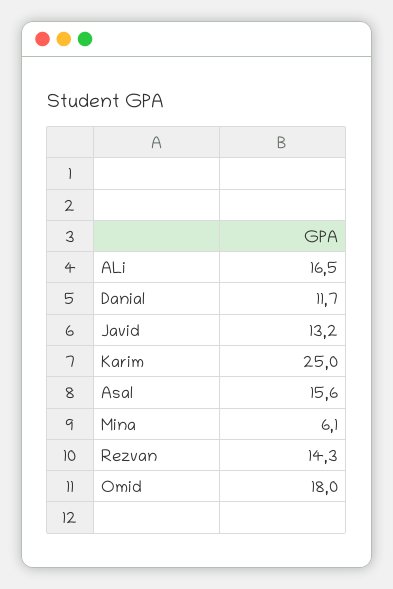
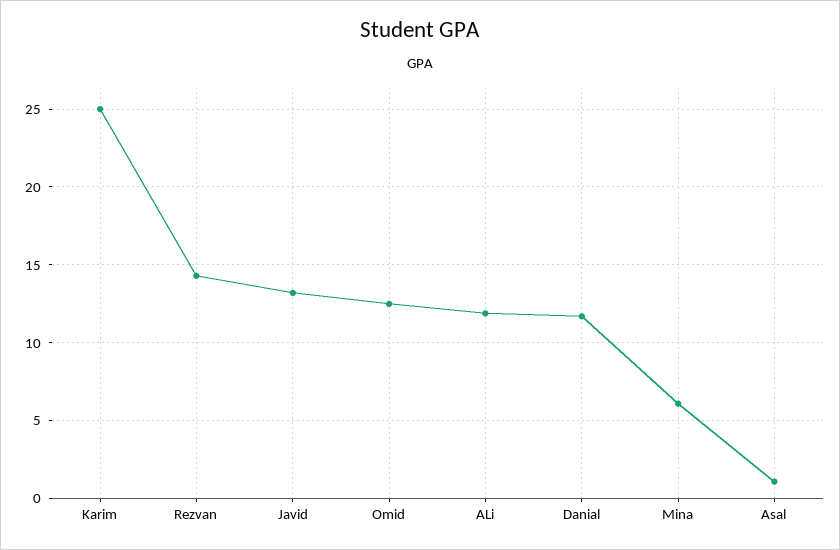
  {
-   "ALi": 16.5,
+   "ALi": 12,
    "Danial": 11.7,
    "Javid": 13.2,
    "Karim": 25,
-   "Asal": 15.6,
+   "Asal": 1,
    "Mina": 6.1,
    "Rezvan": 14.3,
-   "Omid": 18
+   "Omid": 12.5
  }

